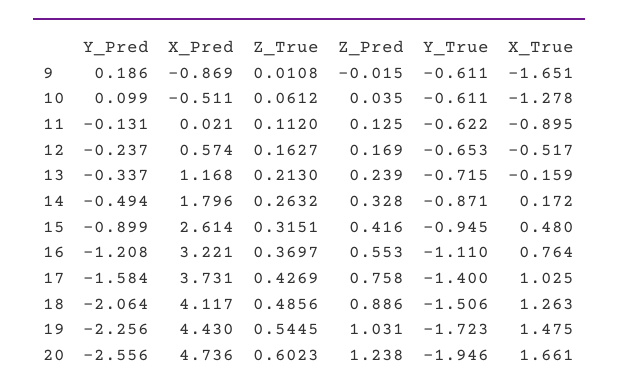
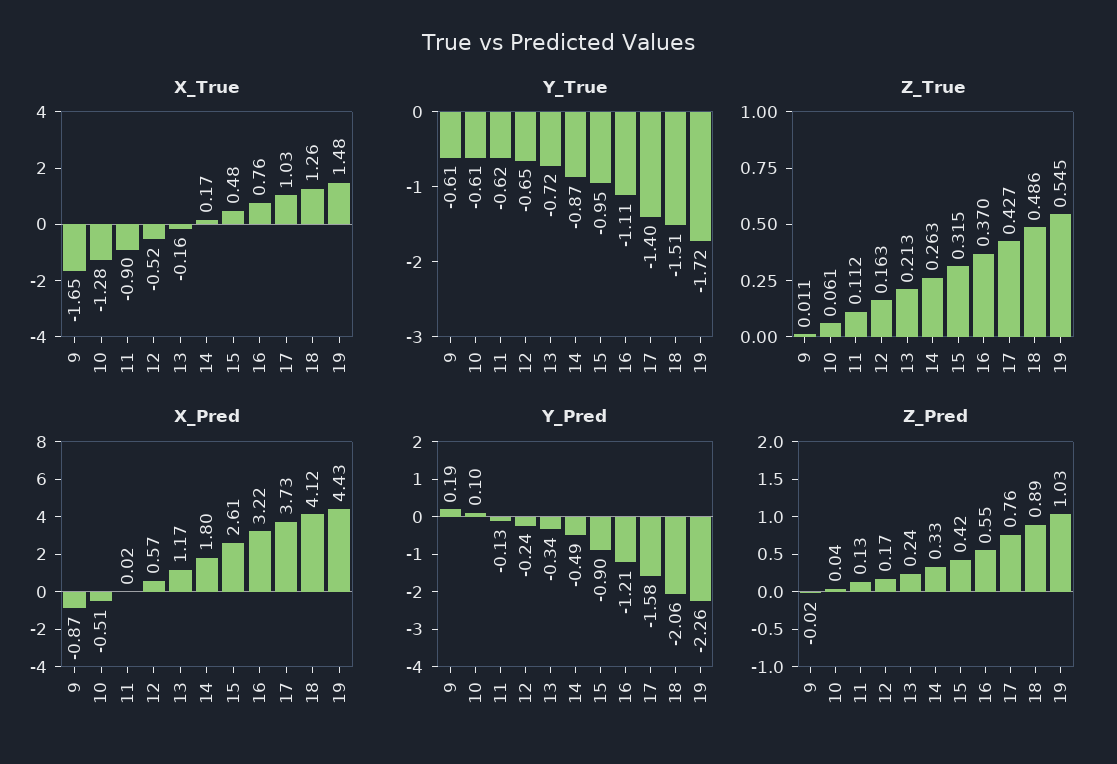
  {
    "Y_Pred": {
      "9": 0.186,
      "10": 0.099,
      "11": -0.131,
      "12": -0.237,
      "13": -0.337,
      "14": -0.494,
      "15": -0.899,
      "16": -1.208,
      "17": -1.584,
      "18": -2.064,
-     "19": -2.256,
+     "19": -2.256
-     "20": -2.556
    },
    "X_Pred": {
      "9": -0.869,
      "10": -0.511,
      "11": 0.021,
      "12": 0.574,
      "13": 1.168,
      "14": 1.796,
      "15": 2.614,
      "16": 3.221,
      "17": 3.731,
      "18": 4.117,
-     "19": 4.43,
+     "19": 4.43
-     "20": 4.736
    },
    "Z_True": {
      "9": 0.0108,
      "10": 0.0612,
      "11": 0.112,
      "12": 0.1627,
      "13": 0.213,
      "14": 0.2632,
      "15": 0.3151,
      "16": 0.3697,
      "17": 0.4269,
      "18": 0.4856,
-     "19": 0.5445,
+     "19": 0.5445
-     "20": 0.6023
    },
    "Z_Pred": {
      "9": -0.015,
      "10": 0.035,
      "11": 0.125,
      "12": 0.169,
      "13": 0.239,
      "14": 0.328,
      "15": 0.416,
      "16": 0.553,
      "17": 0.758,
      "18": 0.886,
-     "19": 1.031,
+     "19": 1.031
-     "20": 1.238
    },
    "Y_True": {
      "9": -0.611,
      "10": -0.611,
      "11": -0.622,
      "12": -0.653,
      "13": -0.715,
      "14": -0.871,
      "15": -0.945,
      "16": -1.11,
      "17": -1.4,
      "18": -1.506,
-     "19": -1.723,
+     "19": -1.723
-     "20": -1.946
    },
    "X_True": {
      "9": -1.651,
      "10": -1.278,
      "11": -0.895,
      "12": -0.517,
      "13": -0.159,
      "14": 0.172,
      "15": 0.48,
      "16": 0.764,
      "17": 1.025,
      "18": 1.263,
-     "19": 1.475,
+     "19": 1.475
-     "20": 1.661
    }
  }

